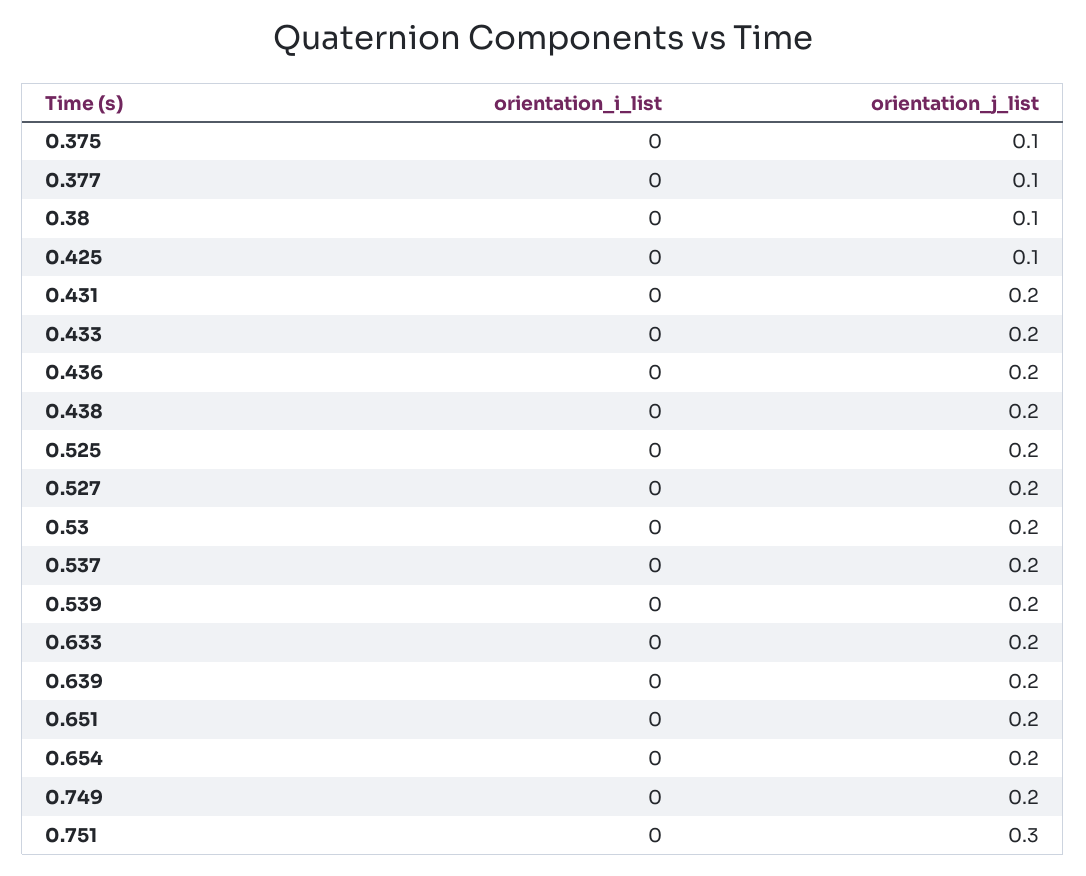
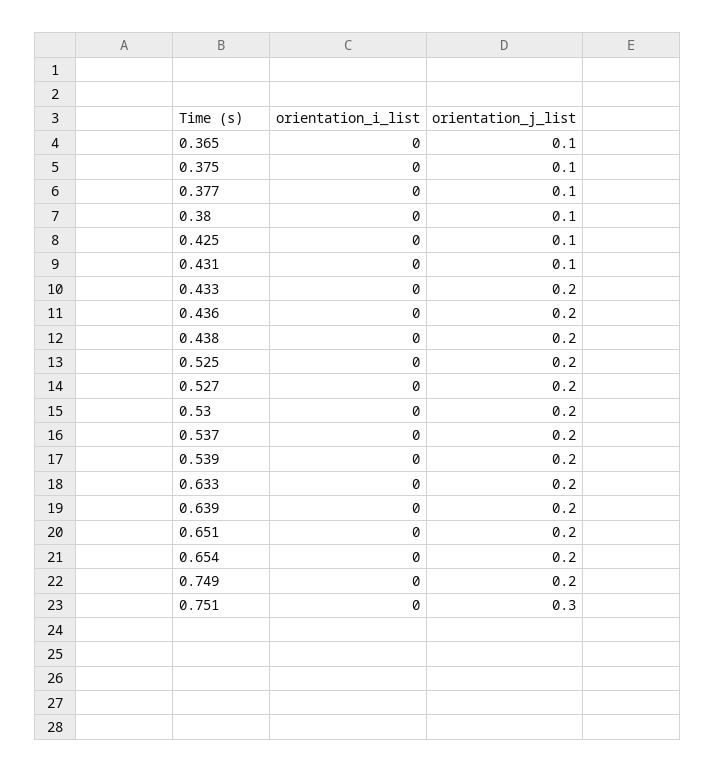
  {
    "orientation_i_list": {
      "0.375": 0,
      "0.377": 0,
      "0.38": 0,
      "0.425": 0,
      "0.431": 0,
      "0.433": 0,
      "0.436": 0,
      "0.438": 0,
      "0.525": 0,
      "0.527": 0,
      "0.53": 0,
      "0.537": 0,
      "0.539": 0,
      "0.633": 0,
      "0.639": 0,
      "0.651": 0,
      "0.654": 0,
      "0.749": 0,
-     "0.751": 0
+     "0.751": 0,
+     "0.365": 0
    },
    "orientation_j_list": {
      "0.375": 0.1,
      "0.377": 0.1,
      "0.38": 0.1,
      "0.425": 0.1,
-     "0.431": 0.2,
+     "0.431": 0.1,
      "0.433": 0.2,
      "0.436": 0.2,
      "0.438": 0.2,
      "0.525": 0.2,
      "0.527": 0.2,
      "0.53": 0.2,
      "0.537": 0.2,
      "0.539": 0.2,
      "0.633": 0.2,
      "0.639": 0.2,
      "0.651": 0.2,
      "0.654": 0.2,
      "0.749": 0.2,
-     "0.751": 0.3
+     "0.751": 0.3,
+     "0.365": 0.1
    }
  }

